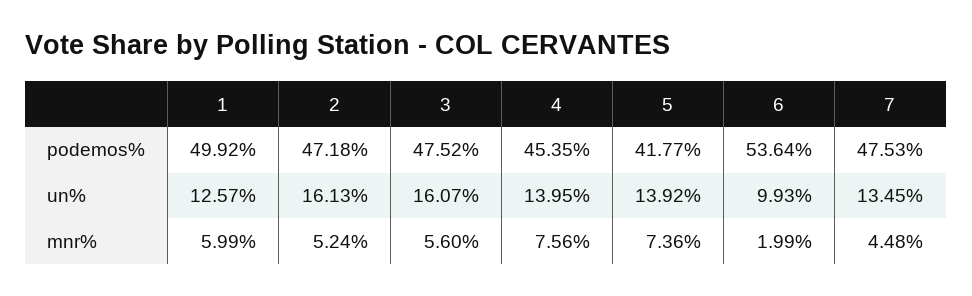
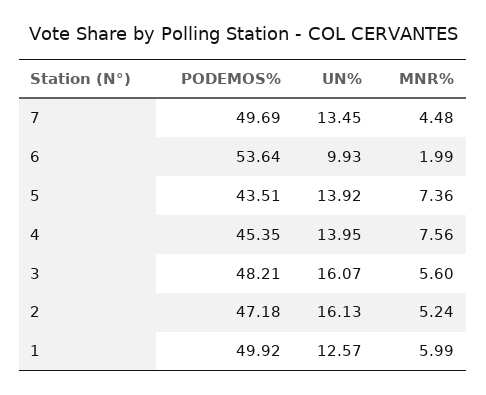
  {
    "1": {
      "podemos%": 49.92,
      "un%": 12.57,
      "mnr%": 5.99
    },
    "2": {
      "podemos%": 47.18,
      "un%": 16.13,
      "mnr%": 5.24
    },
    "3": {
-     "podemos%": 47.52,
+     "podemos%": 48.21,
      "un%": 16.07,
      "mnr%": 5.6
    },
    "4": {
      "podemos%": 45.35,
      "un%": 13.95,
      "mnr%": 7.56
    },
    "5": {
-     "podemos%": 41.77,
+     "podemos%": 43.51,
      "un%": 13.92,
      "mnr%": 7.36
    },
    "6": {
      "podemos%": 53.64,
      "un%": 9.93,
      "mnr%": 1.99
    },
    "7": {
-     "podemos%": 47.53,
+     "podemos%": 49.69,
      "un%": 13.45,
      "mnr%": 4.48
    }
  }

